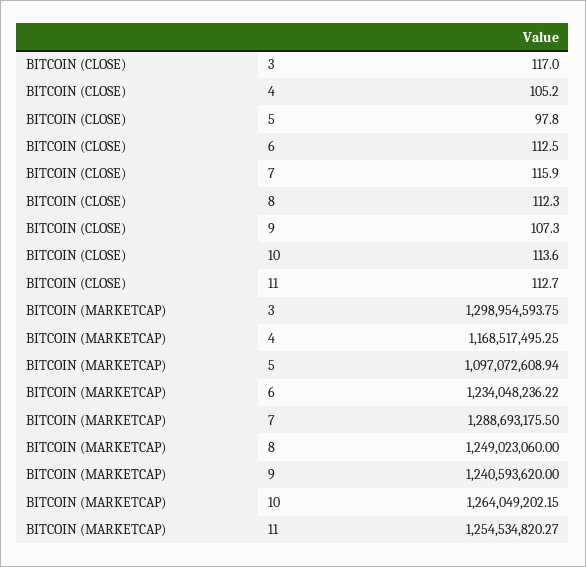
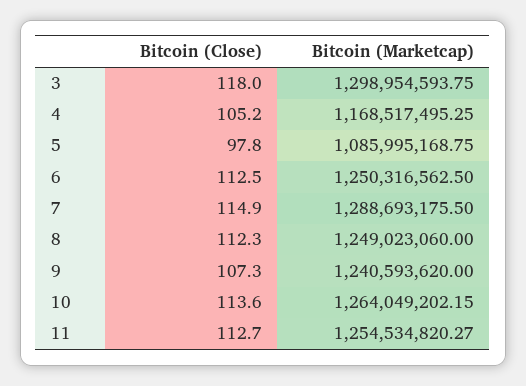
  {
    "BITCOIN (CLOSE)": {
-     "3": 117,
+     "3": 118,
      "4": 105.2,
      "5": 97.8,
      "6": 112.5,
-     "7": 115.9,
+     "7": 114.9,
      "8": 112.3,
      "9": 107.3,
      "10": 113.6,
      "11": 112.7
    },
    "BITCOIN (MARKETCAP)": {
      "3": 1298954593.75,
      "4": 1168517495.25,
-     "5": 1097072608.94,
+     "5": 1085995168.75,
-     "6": 1234048236.22,
+     "6": 1250316562.5,
      "7": 1288693175.5,
      "8": 1249023060,
      "9": 1240593620,
      "10": 1264049202.15,
      "11": 1254534820.27
    }
  }

